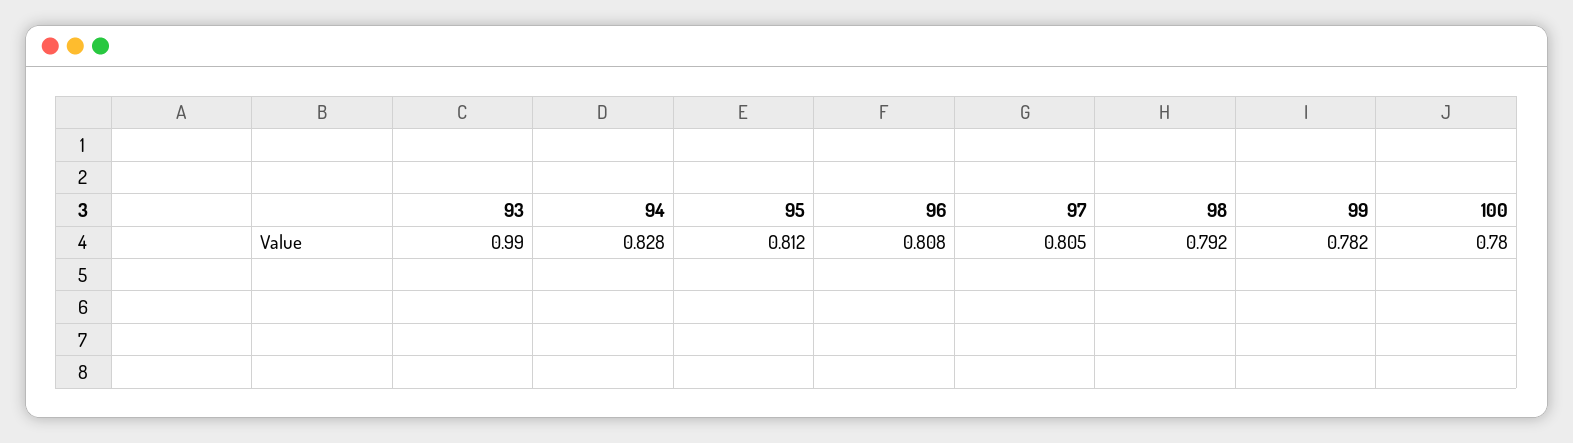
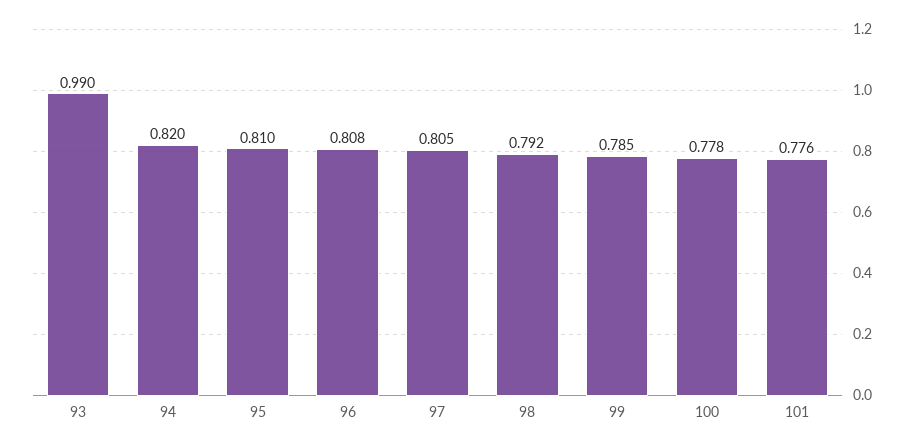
  {
    "93": 0.99,
-   "94": 0.828,
+   "94": 0.82,
-   "95": 0.812,
+   "95": 0.81,
    "96": 0.808,
    "97": 0.805,
    "98": 0.792,
-   "99": 0.782,
+   "99": 0.785,
-   "100": 0.78
+   "100": 0.778,
+   "101": 0.776
  }

